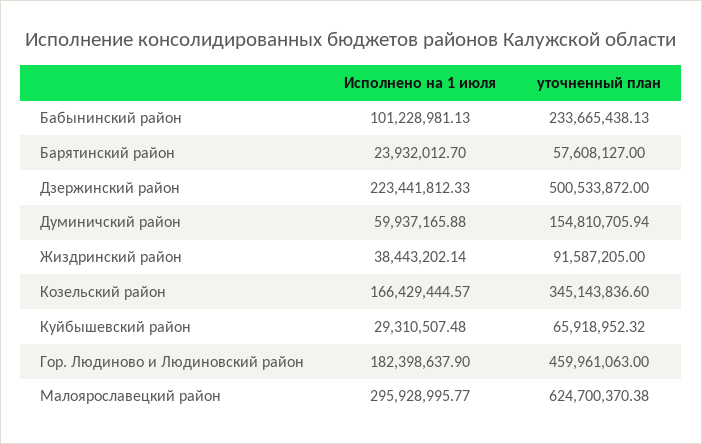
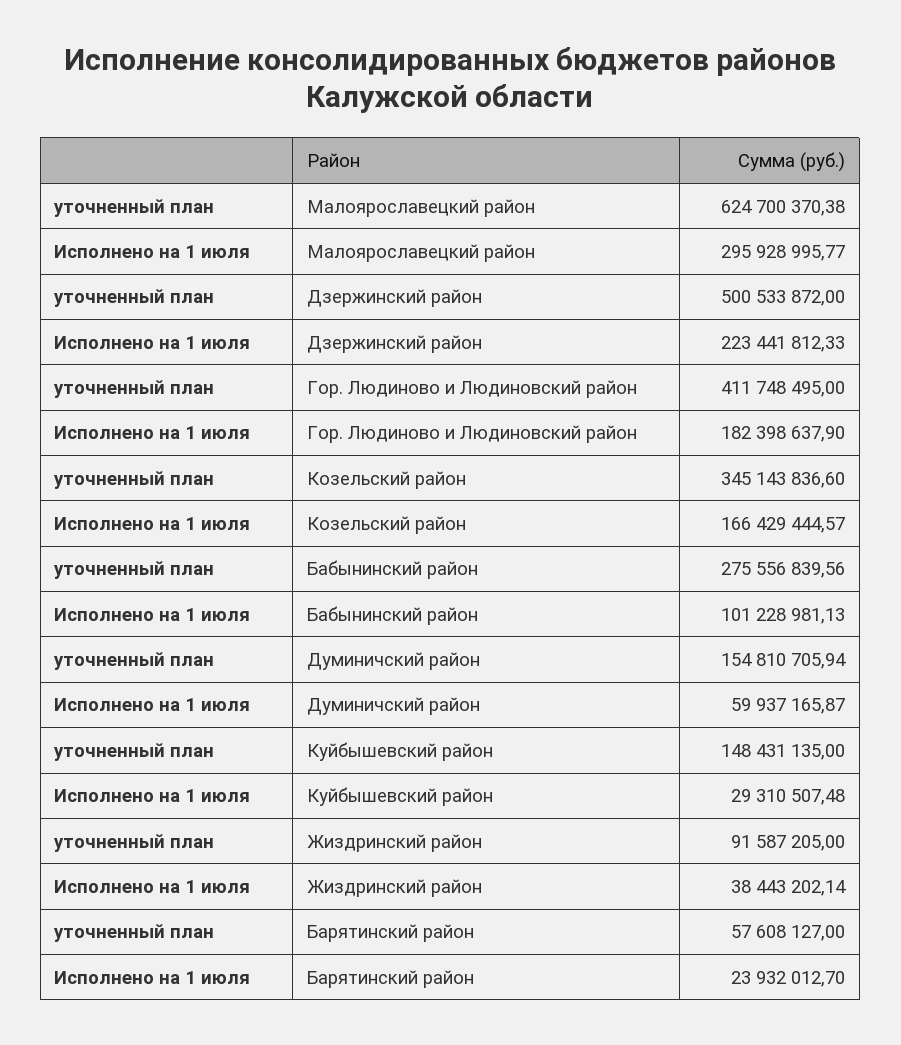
  {
    "Исполнено на 1 июля": {
      "Бабынинский район": 101228981.13,
      "Барятинский район": 23932012.7,
      "Дзержинский район": 223441812.33,
-     "Думиничский район": 59937165.88,
+     "Думиничский район": 59937165.87,
      "Жиздринский район": 38443202.14,
      "Козельский район": 166429444.57,
      "Куйбышевский район": 29310507.48,
      "Гор. Людиново и Людиновский район": 182398637.9,
      "Малоярославецкий район": 295928995.77
    },
    "уточненный план": {
-     "Бабынинский район": 233665438.13,
+     "Бабынинский район": 275556839.56,
      "Барятинский район": 57608127,
      "Дзержинский район": 500533872,
      "Думиничский район": 154810705.94,
      "Жиздринский район": 91587205,
      "Козельский район": 345143836.6,
-     "Куйбышевский район": 65918952.32,
+     "Куйбышевский район": 148431135,
-     "Гор. Людиново и Людиновский район": 459961063,
+     "Гор. Людиново и Людиновский район": 411748495,
      "Малоярославецкий район": 624700370.38
    }
  }

